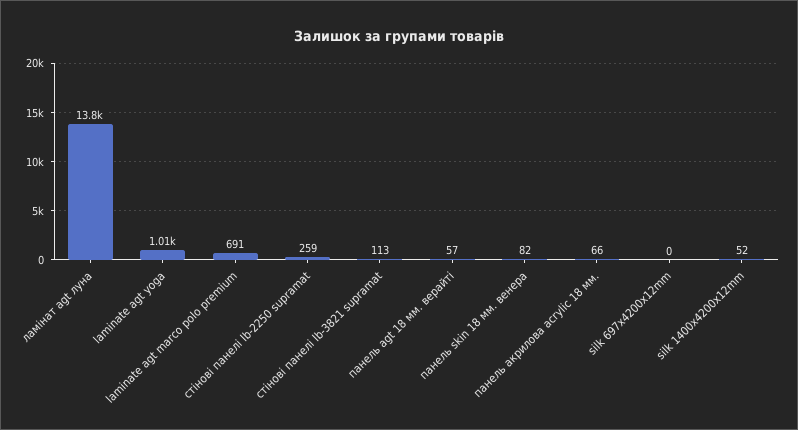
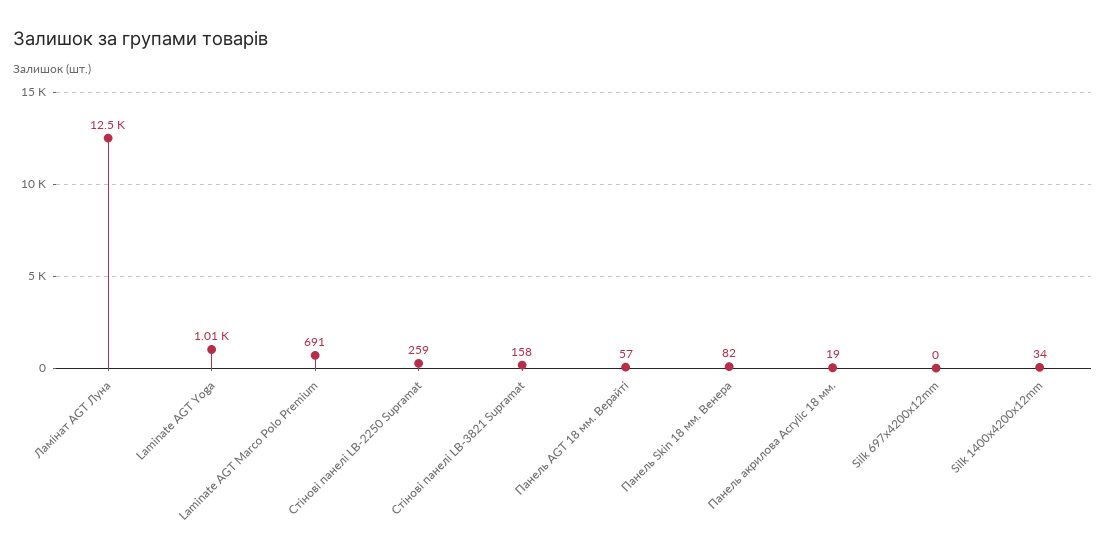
  {
-   "ламінат agt луна": 13800,
+   "ламінат agt луна": 12500,
    "laminate agt yoga": 1010,
    "laminate agt marco polo premium": 691,
    "стінові панелі lb-2250 supramat": 259,
-   "стінові панелі lb-3821 supramat": 113,
+   "стінові панелі lb-3821 supramat": 158,
    "панель agt 18 мм. верайті": 57,
    "панель skin 18 мм. венера": 82,
-   "панель акрилова acrylic 18 мм.": 66,
+   "панель акрилова acrylic 18 мм.": 19,
    "silk 697x4200x12mm": 0,
-   "silk 1400x4200x12mm": 52
+   "silk 1400x4200x12mm": 34
  }

